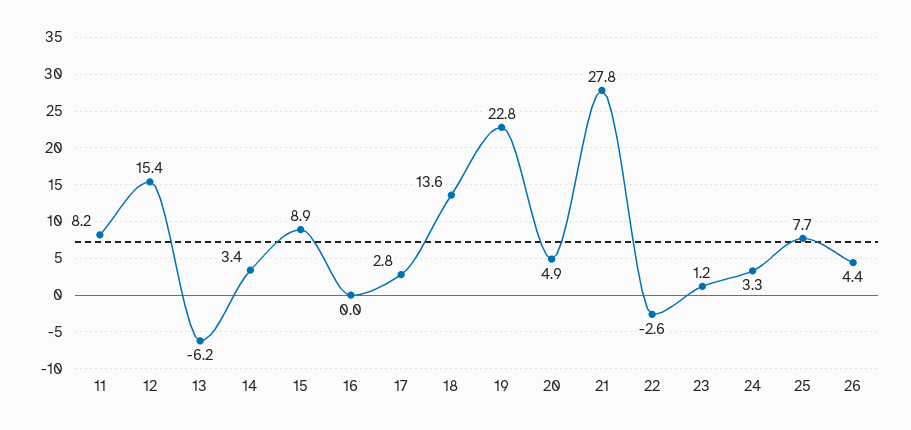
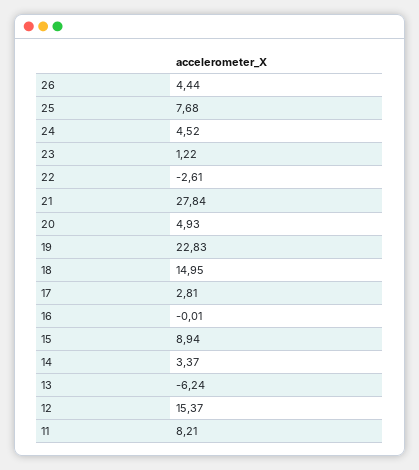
  {
    "11": 8.21,
    "12": 15.37,
    "13": -6.24,
    "14": 3.37,
    "15": 8.94,
    "16": -0.01,
    "17": 2.81,
-   "18": 13.6,
+   "18": 14.95,
    "19": 22.83,
    "20": 4.93,
    "21": 27.84,
    "22": -2.61,
    "23": 1.22,
-   "24": 3.3,
+   "24": 4.52,
    "25": 7.68,
    "26": 4.44
  }

